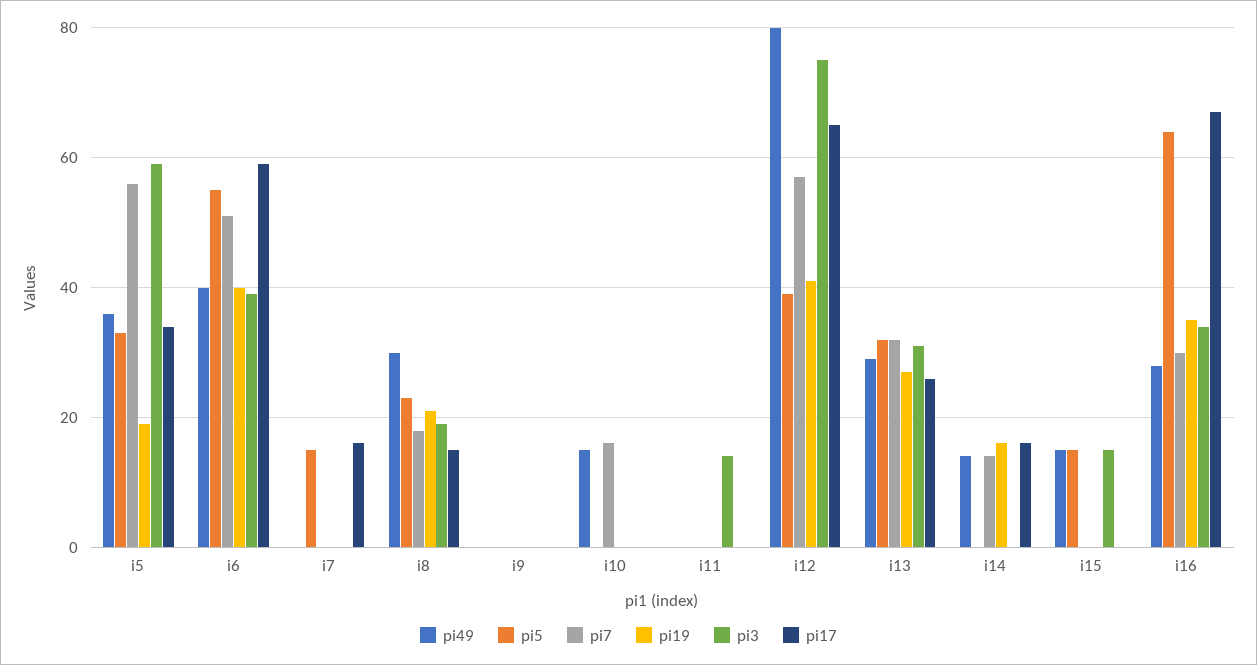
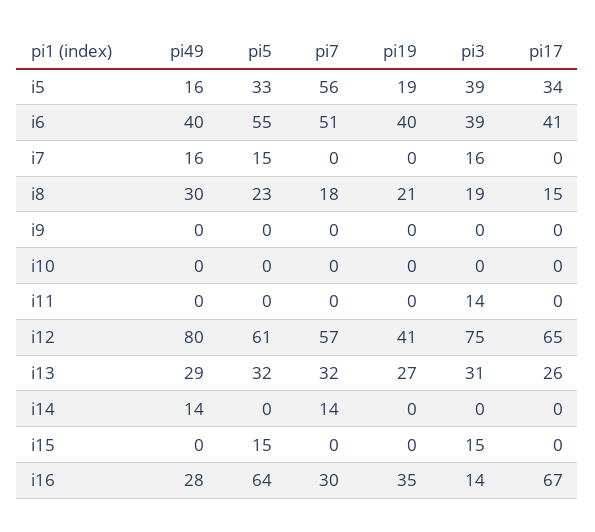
  {
    "pi49": {
-     "i5": 35,
+     "i5": 16,
      "i6": 40,
-     "i7": 0,
+     "i7": 16,
      "i8": 30,
      "i9": 0,
-     "i10": 15,
+     "i10": 0,
      "i11": 0,
      "i12": 80,
      "i13": 29,
      "i14": 14,
-     "i15": 15,
+     "i15": 0,
      "i16": 28
    },
    "pi5": {
      "i5": 33,
      "i6": 55,
      "i7": 15,
      "i8": 23,
      "i9": 0,
      "i10": 0,
      "i11": 0,
-     "i12": 40,
+     "i12": 61,
      "i13": 32,
      "i14": 0,
      "i15": 15,
      "i16": 64
    },
    "pi7": {
      "i5": 56,
      "i6": 51,
      "i7": 0,
      "i8": 18,
      "i9": 0,
-     "i10": 15,
+     "i10": 0,
      "i11": 0,
      "i12": 57,
      "i13": 32,
      "i14": 14,
      "i15": 0,
      "i16": 30
    },
    "pi19": {
      "i5": 19,
      "i6": 40,
      "i7": 0,
      "i8": 21,
      "i9": 0,
      "i10": 0,
      "i11": 0,
      "i12": 41,
      "i13": 27,
-     "i14": 15,
+     "i14": 0,
      "i15": 0,
      "i16": 35
    },
    "pi3": {
-     "i5": 60,
+     "i5": 39,
      "i6": 39,
-     "i7": 0,
+     "i7": 16,
      "i8": 19,
      "i9": 0,
      "i10": 0,
      "i11": 14,
      "i12": 75,
      "i13": 31,
      "i14": 0,
      "i15": 15,
-     "i16": 35
+     "i16": 14
    },
    "pi17": {
      "i5": 34,
-     "i6": 60,
+     "i6": 41,
-     "i7": 15,
+     "i7": 0,
      "i8": 15,
      "i9": 0,
      "i10": 0,
      "i11": 0,
      "i12": 65,
      "i13": 26,
-     "i14": 15,
+     "i14": 0,
      "i15": 0,
      "i16": 67
    }
  }

